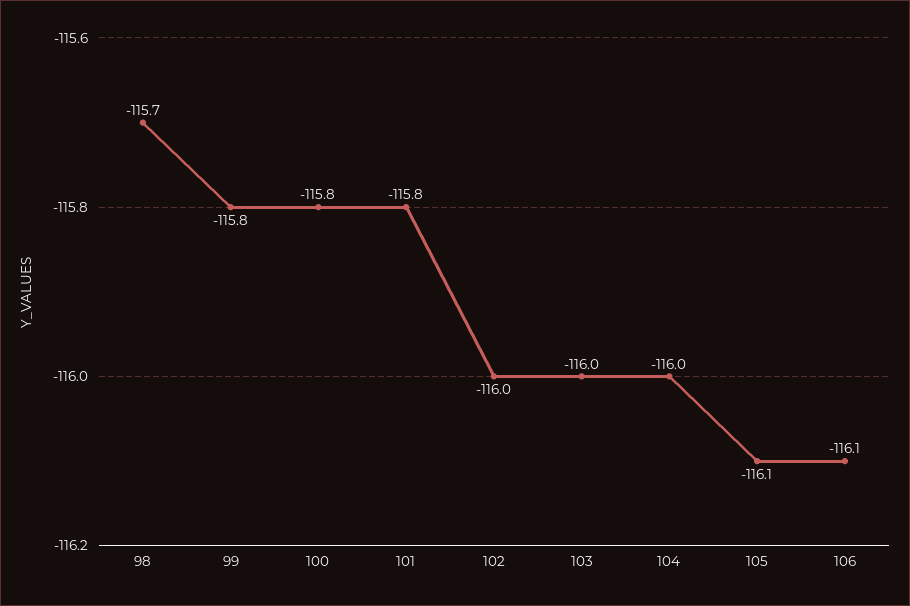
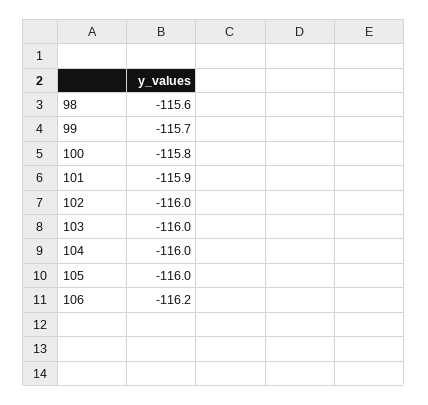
  {
-   "98": -115.7,
+   "98": -115.6,
-   "99": -115.8,
+   "99": -115.7,
    "100": -115.8,
-   "101": -115.8,
+   "101": -115.9,
    "102": -116,
    "103": -116,
    "104": -116,
-   "105": -116.1,
+   "105": -116,
-   "106": -116.1
+   "106": -116.2
  }

